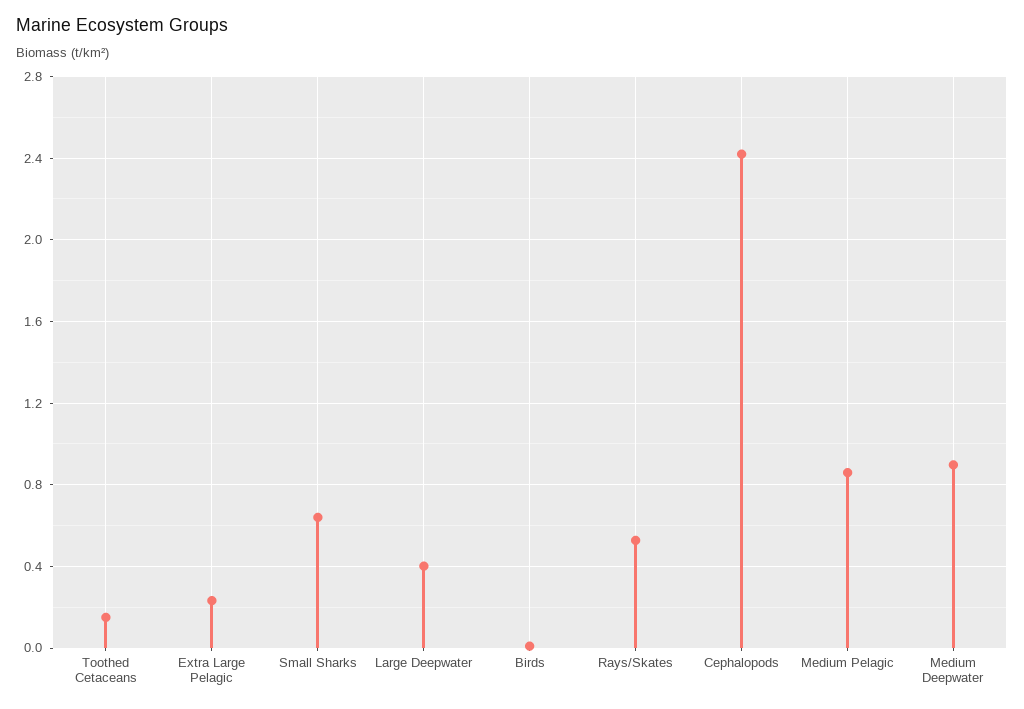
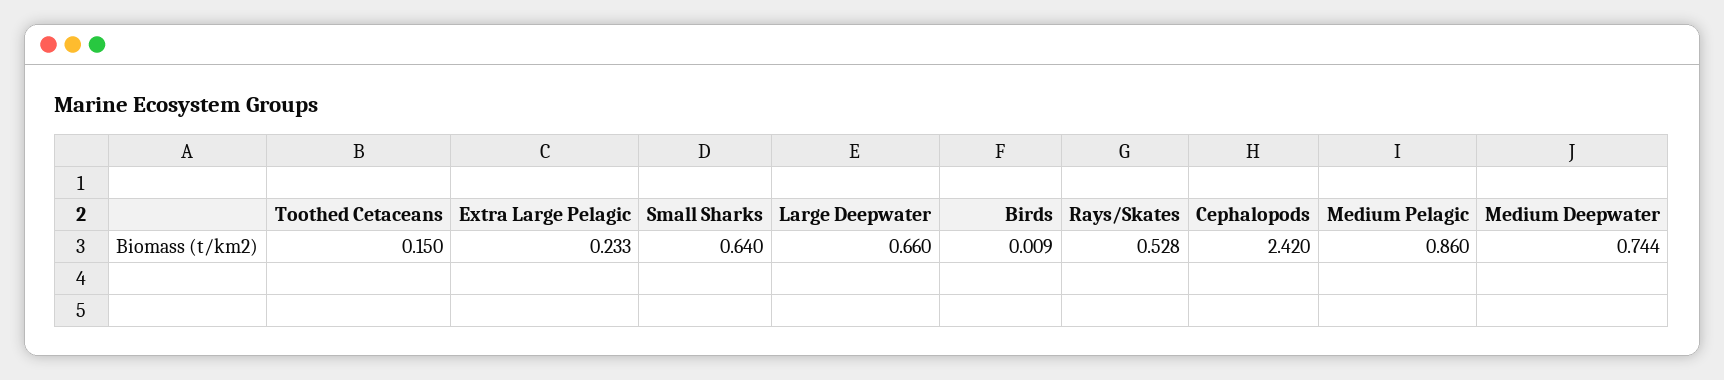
  {
    "Toothed Cetaceans": 0.15,
    "Extra Large Pelagic": 0.233,
    "Small Sharks": 0.64,
-   "Large Deepwater": 0.4,
+   "Large Deepwater": 0.66,
    "Birds": 0.009,
    "Rays/Skates": 0.528,
    "Cephalopods": 2.42,
    "Medium Pelagic": 0.86,
-   "Medium Deepwater": 0.9
+   "Medium Deepwater": 0.744
  }

